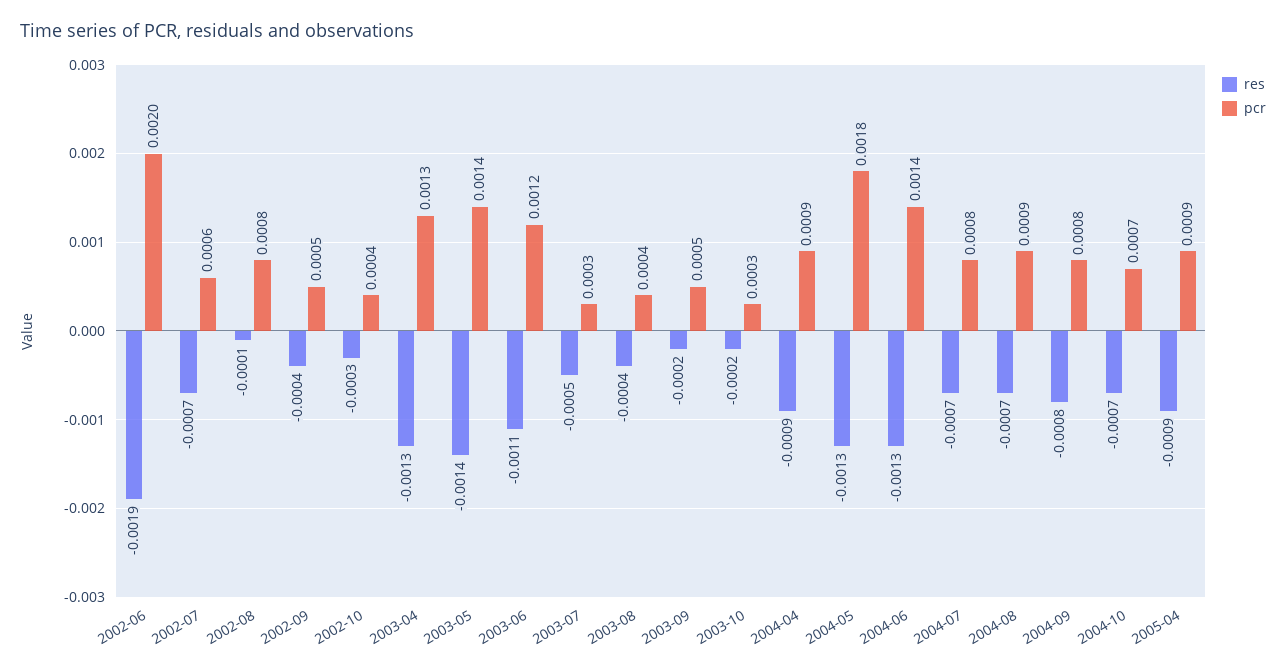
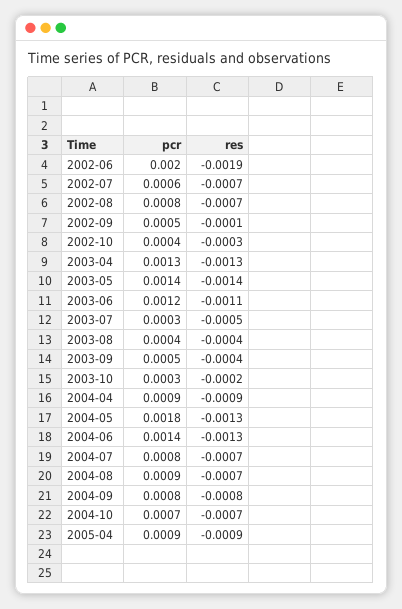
  {
    "res": {
      "2002-06": -0.0019,
      "2002-07": -0.0007,
-     "2002-08": -0.0001,
+     "2002-08": -0.0007,
-     "2002-09": -0.0004,
+     "2002-09": -0.0001,
      "2002-10": -0.0003,
      "2003-04": -0.0013,
      "2003-05": -0.0014,
      "2003-06": -0.0011,
      "2003-07": -0.0005,
      "2003-08": -0.0004,
-     "2003-09": -0.0002,
+     "2003-09": -0.0004,
      "2003-10": -0.0002,
      "2004-04": -0.0009,
      "2004-05": -0.0013,
      "2004-06": -0.0013,
      "2004-07": -0.0007,
      "2004-08": -0.0007,
      "2004-09": -0.0008,
      "2004-10": -0.0007,
      "2005-04": -0.0009
    },
    "pcr": {
      "2002-06": 0.002,
      "2002-07": 0.0006,
      "2002-08": 0.0008,
      "2002-09": 0.0005,
      "2002-10": 0.0004,
      "2003-04": 0.0013,
      "2003-05": 0.0014,
      "2003-06": 0.0012,
      "2003-07": 0.0003,
      "2003-08": 0.0004,
      "2003-09": 0.0005,
      "2003-10": 0.0003,
      "2004-04": 0.0009,
      "2004-05": 0.0018,
      "2004-06": 0.0014,
      "2004-07": 0.0008,
      "2004-08": 0.0009,
      "2004-09": 0.0008,
      "2004-10": 0.0007,
      "2005-04": 0.0009
    }
  }

